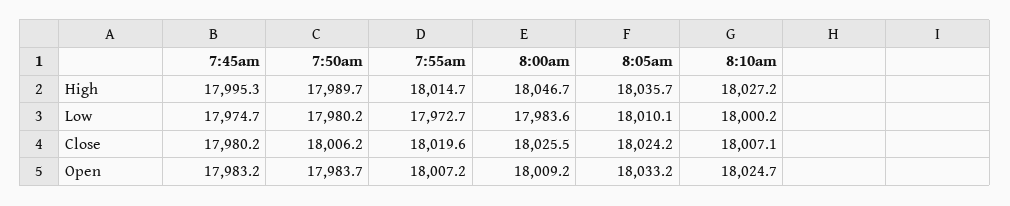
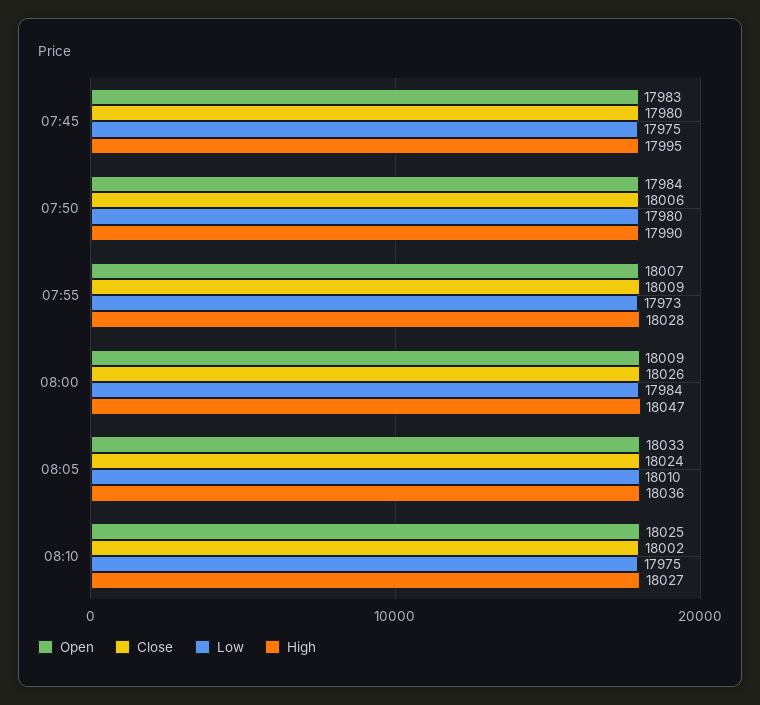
  {
    "High": {
      "7:45am": 17995.3,
      "7:50am": 17989.7,
-     "7:55am": 18014.7,
+     "7:55am": 18028,
      "8:00am": 18046.7,
      "8:05am": 18035.7,
      "8:10am": 18027.2
    },
    "Low": {
      "7:45am": 17974.7,
      "7:50am": 17980.2,
      "7:55am": 17972.7,
      "8:00am": 17983.6,
      "8:05am": 18010.1,
-     "8:10am": 18000.2
+     "8:10am": 17975
    },
    "Close": {
      "7:45am": 17980.2,
      "7:50am": 18006.2,
-     "7:55am": 18019.6,
+     "7:55am": 18009,
      "8:00am": 18025.5,
      "8:05am": 18024.2,
-     "8:10am": 18007.1
+     "8:10am": 18002
    },
    "Open": {
      "7:45am": 17983.2,
      "7:50am": 17983.7,
      "7:55am": 18007.2,
      "8:00am": 18009.2,
      "8:05am": 18033.2,
      "8:10am": 18024.7
    }
  }

